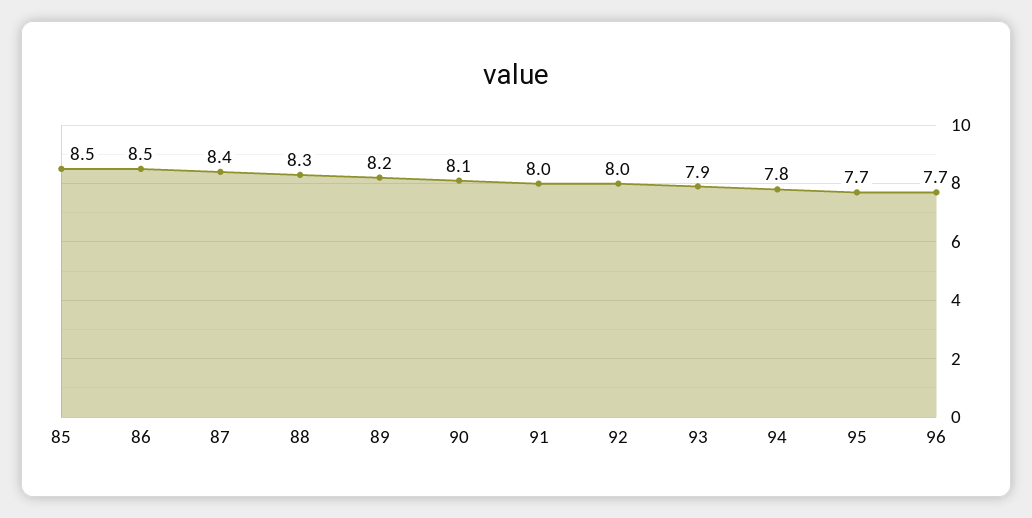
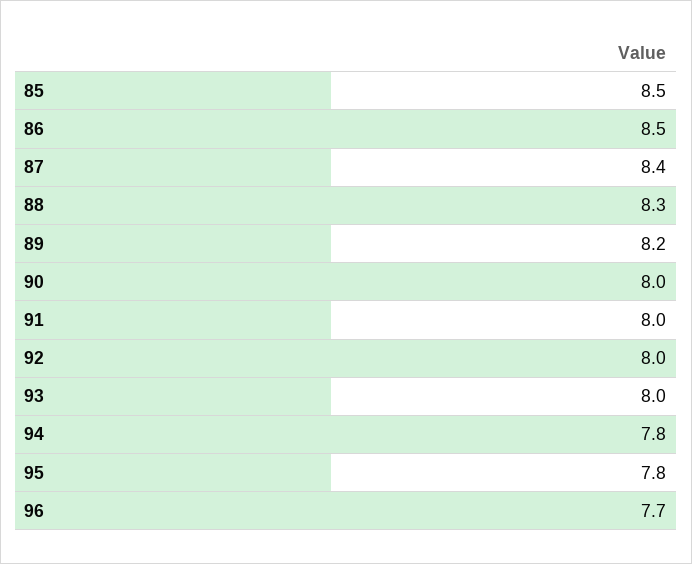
  {
    "85": 8.5,
    "86": 8.5,
    "87": 8.4,
    "88": 8.3,
    "89": 8.2,
-   "90": 8.1,
+   "90": 8,
    "91": 8,
    "92": 8,
-   "93": 7.9,
+   "93": 8,
    "94": 7.8,
-   "95": 7.7,
+   "95": 7.8,
    "96": 7.7
  }

